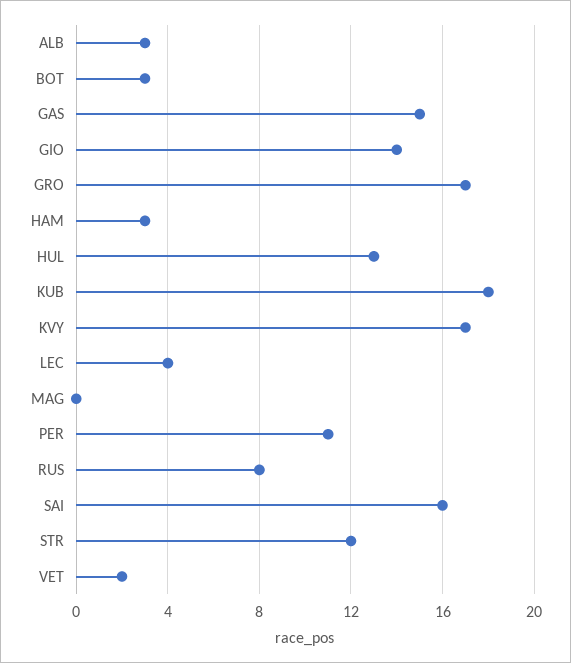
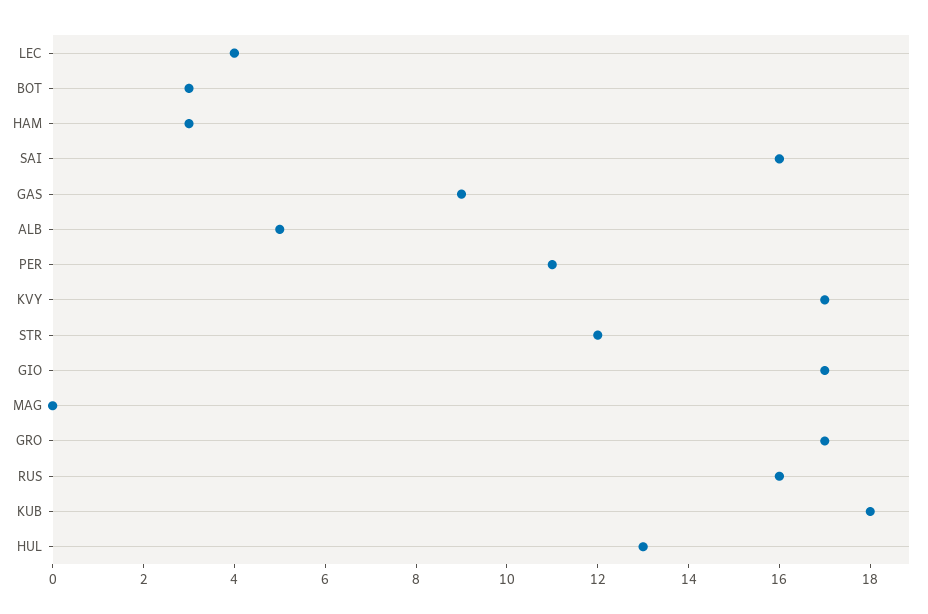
  {
-   "ALB": 3,
+   "ALB": 5,
    "BOT": 3,
-   "GAS": 15,
+   "GAS": 9,
-   "GIO": 14,
+   "GIO": 17,
    "GRO": 17,
    "HAM": 3,
    "HUL": 13,
    "KUB": 18,
    "KVY": 17,
    "LEC": 4,
    "MAG": 0,
    "PER": 11,
-   "RUS": 8,
+   "RUS": 16,
    "SAI": 16,
-   "STR": 12,
+   "STR": 12
-   "VET": 2
  }

